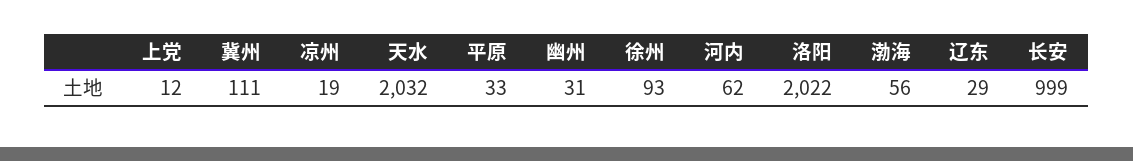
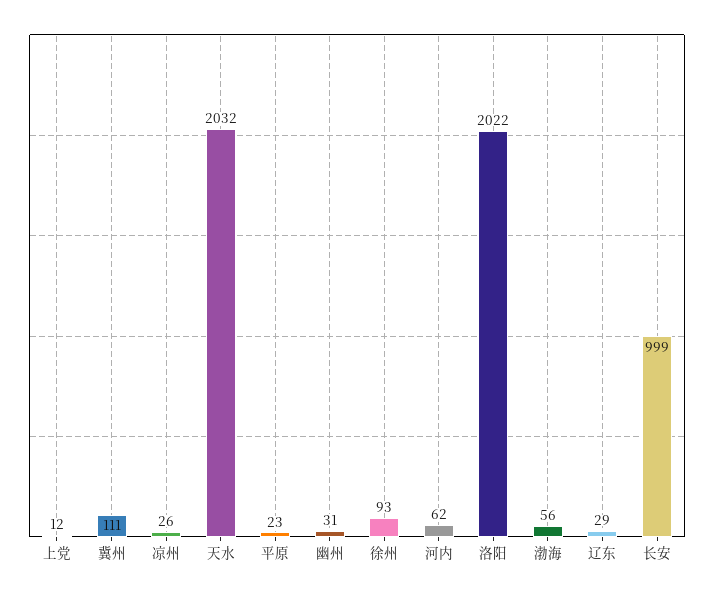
  {
    "上党": 12,
    "冀州": 111,
-   "凉州": 19,
+   "凉州": 26,
    "天水": 2032,
-   "平原": 33,
+   "平原": 23,
    "幽州": 31,
    "徐州": 93,
    "河内": 62,
    "洛阳": 2022,
    "渤海": 56,
    "辽东": 29,
    "长安": 999
  }

